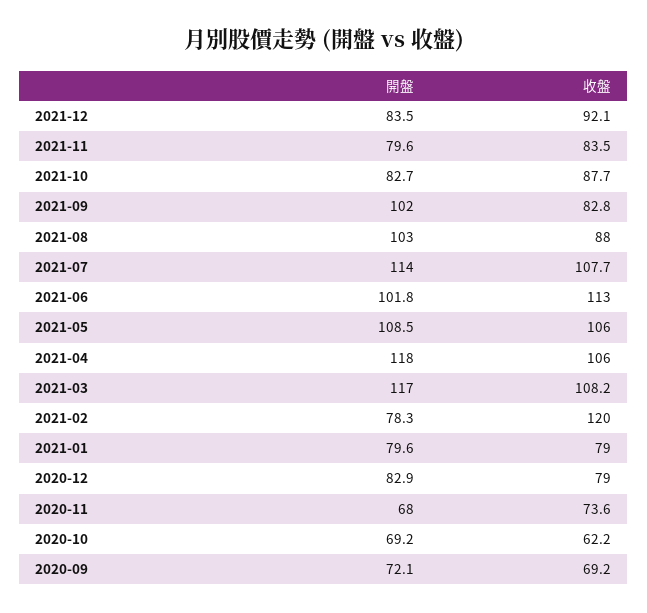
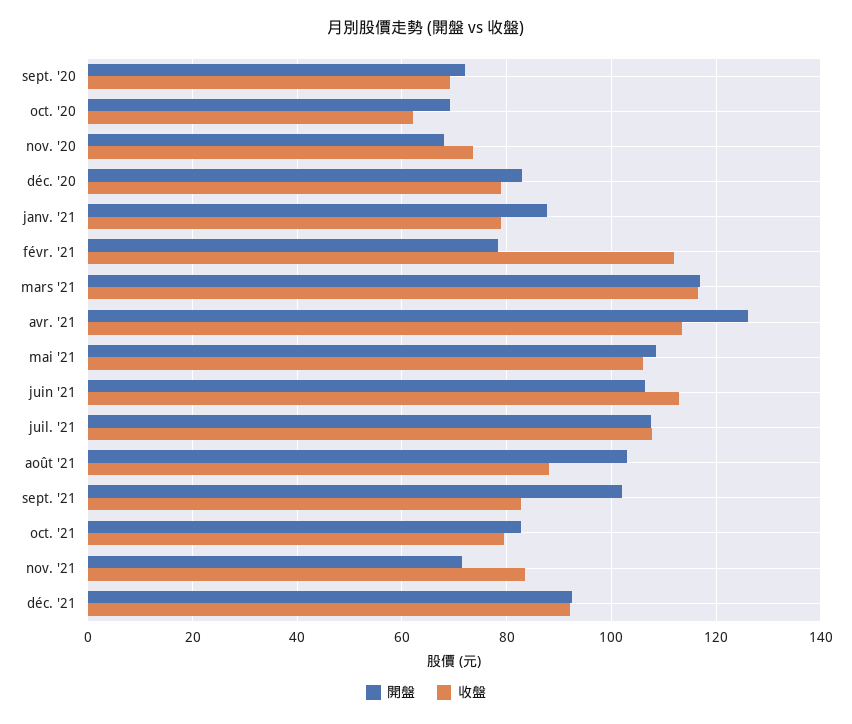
  {
    "開盤": {
-     "2021-12": 83.5,
+     "2021-12": 92,
-     "2021-11": 79.6,
+     "2021-11": 72,
      "2021-10": 82.7,
      "2021-09": 102,
      "2021-08": 103,
-     "2021-07": 114,
+     "2021-07": 108,
-     "2021-06": 101.8,
+     "2021-06": 106,
      "2021-05": 108.5,
-     "2021-04": 118,
+     "2021-04": 126,
      "2021-03": 117,
      "2021-02": 78.3,
-     "2021-01": 79.6,
+     "2021-01": 88,
      "2020-12": 82.9,
      "2020-11": 68,
      "2020-10": 69.2,
      "2020-09": 72.1
    },
    "收盤": {
      "2021-12": 92.1,
      "2021-11": 83.5,
-     "2021-10": 87.7,
+     "2021-10": 80,
      "2021-09": 82.8,
      "2021-08": 88,
      "2021-07": 107.7,
      "2021-06": 113,
      "2021-05": 106,
-     "2021-04": 106,
+     "2021-04": 114,
-     "2021-03": 108.2,
+     "2021-03": 116,
-     "2021-02": 120,
+     "2021-02": 112,
      "2021-01": 79,
      "2020-12": 79,
      "2020-11": 73.6,
      "2020-10": 62.2,
      "2020-09": 69.2
    }
  }

